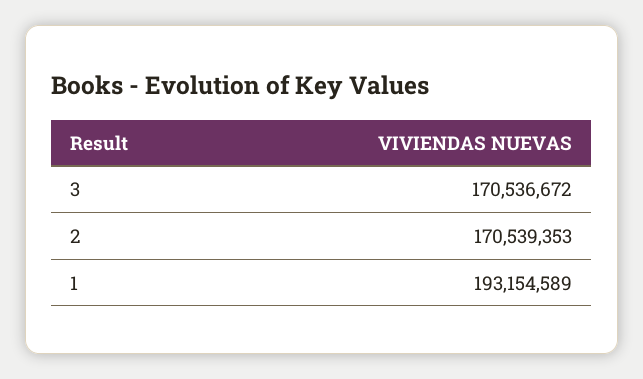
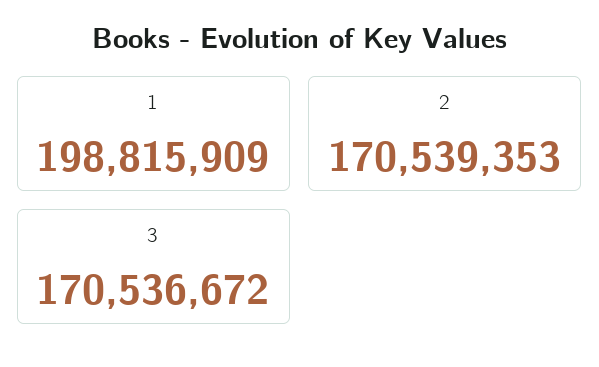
  {
    "3": 170536672,
    "2": 170539353,
-   "1": 193154589
+   "1": 198815909
  }

